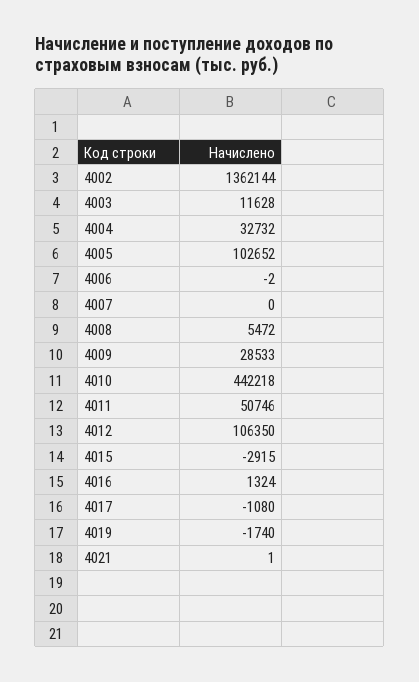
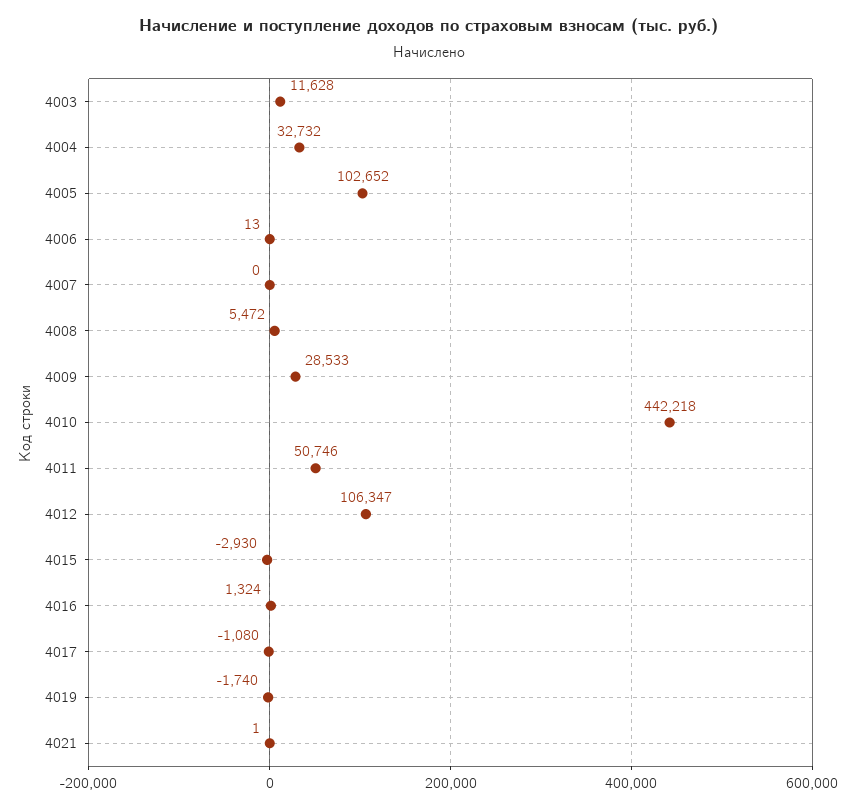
  {
-   "4002": 1362144,
    "4003": 11628,
    "4004": 32732,
    "4005": 102652,
-   "4006": -2,
+   "4006": 13,
    "4007": 0,
    "4008": 5472,
    "4009": 28533,
    "4010": 442218,
    "4011": 50746,
-   "4012": 106350,
+   "4012": 106347,
-   "4015": -2915,
+   "4015": -2930,
    "4016": 1324,
    "4017": -1080,
    "4019": -1740,
    "4021": 1
  }

